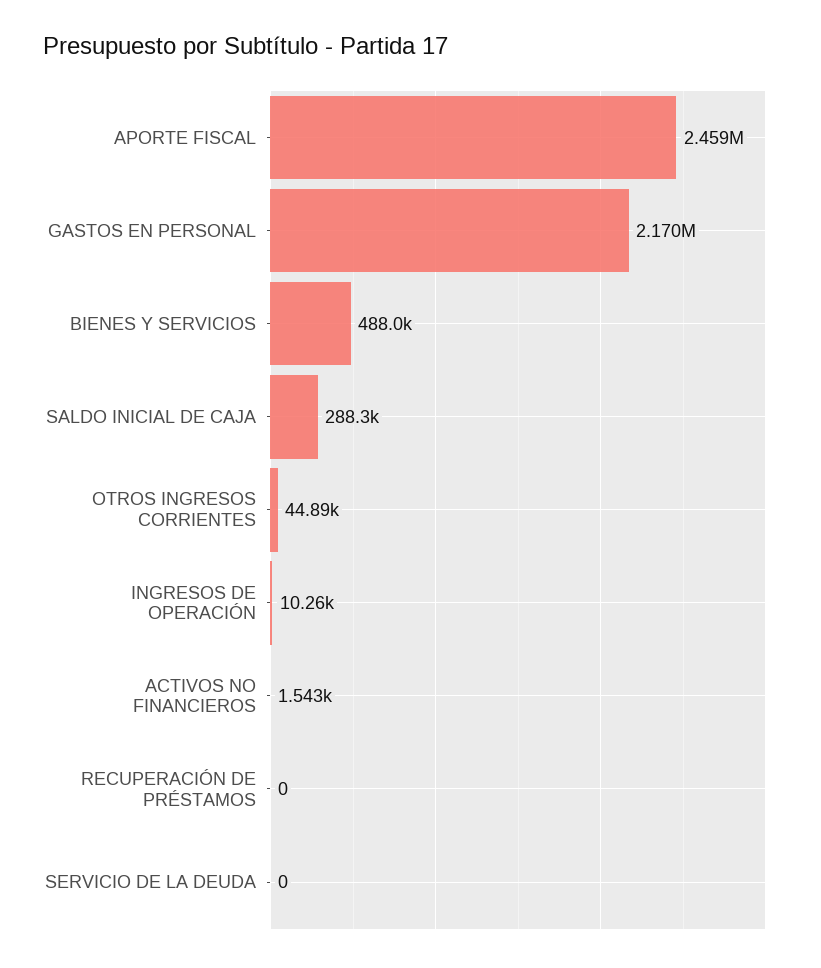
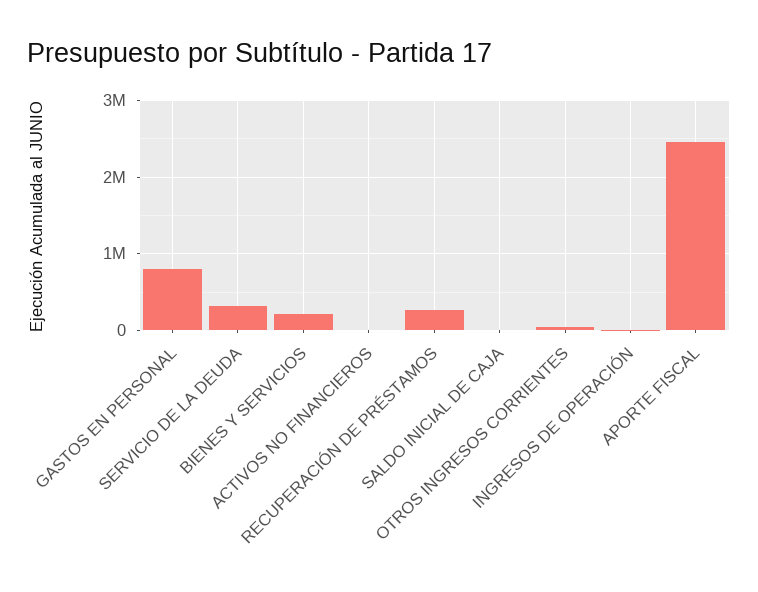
  {
    "APORTE FISCAL": 2459000,
-   "GASTOS EN PERSONAL": 2170000,
+   "GASTOS EN PERSONAL": 800000,
-   "BIENES Y SERVICIOS": 488000,
+   "BIENES Y SERVICIOS": 200000,
-   "SALDO INICIAL DE CAJA": 288300,
+   "SALDO INICIAL DE CAJA": 0,
    "OTROS INGRESOS CORRIENTES": 44890,
    "INGRESOS DE OPERACIÓN": 10260,
    "ACTIVOS NO FINANCIEROS": 1543,
-   "RECUPERACIÓN DE PRÉSTAMOS": 0,
+   "RECUPERACIÓN DE PRÉSTAMOS": 300000,
-   "SERVICIO DE LA DEUDA": 0
+   "SERVICIO DE LA DEUDA": 300000
  }

